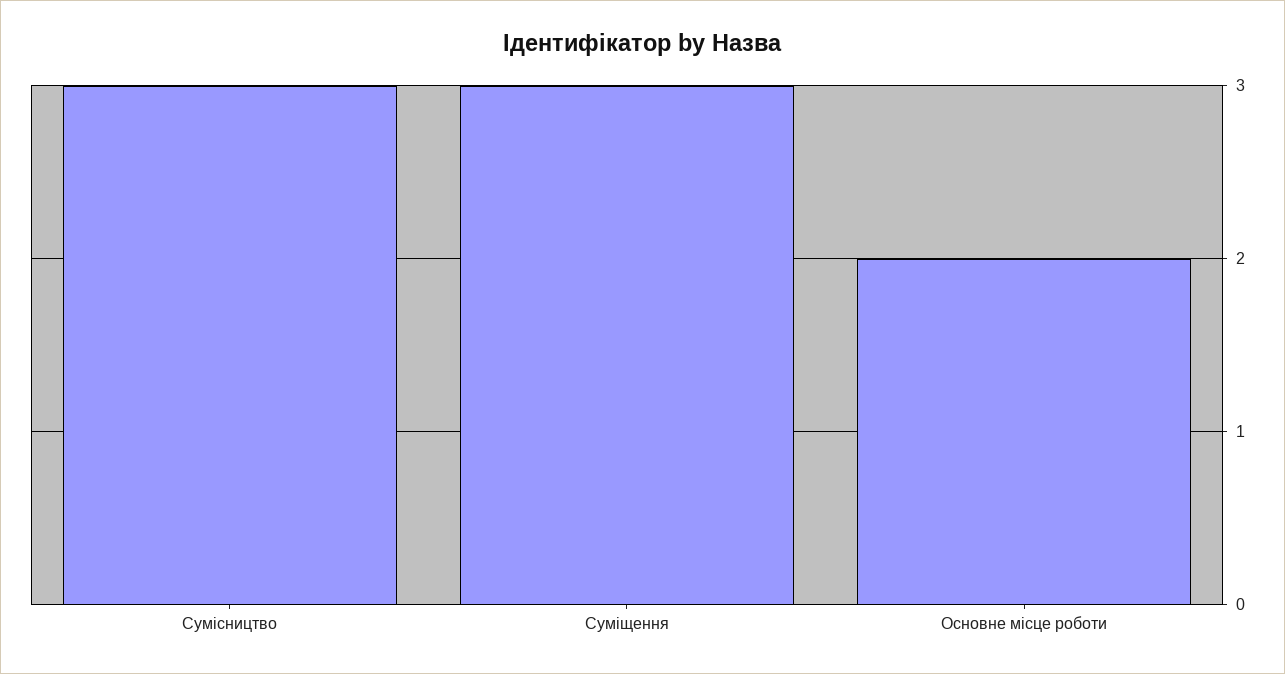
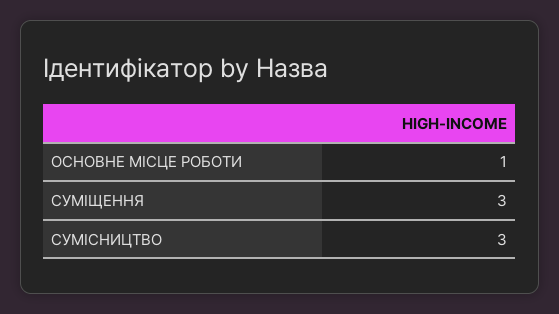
  {
    "Сумісництво": 3,
    "Суміщення": 3,
-   "Основне місце роботи": 2
+   "Основне місце роботи": 1
  }

